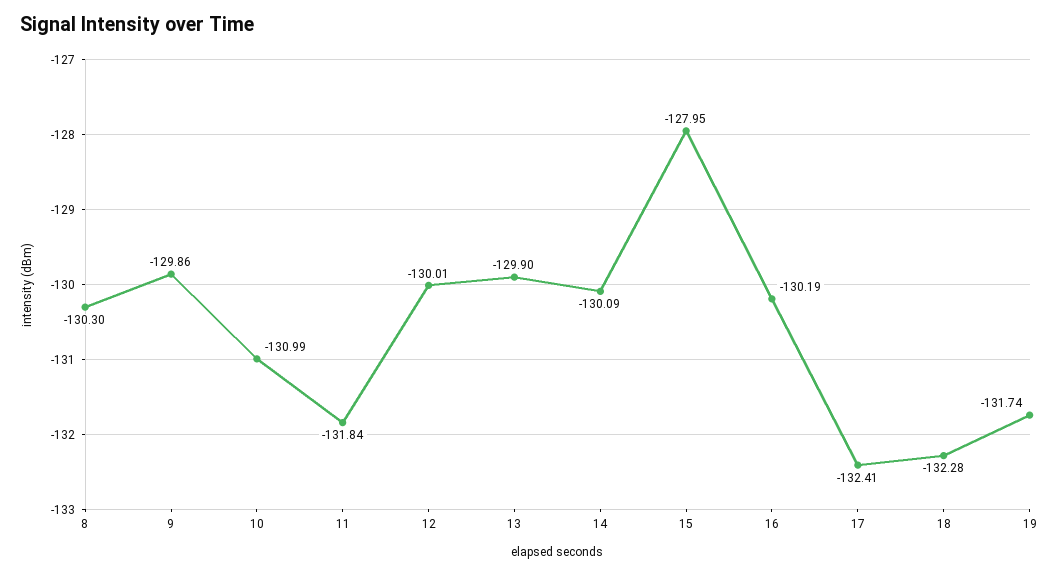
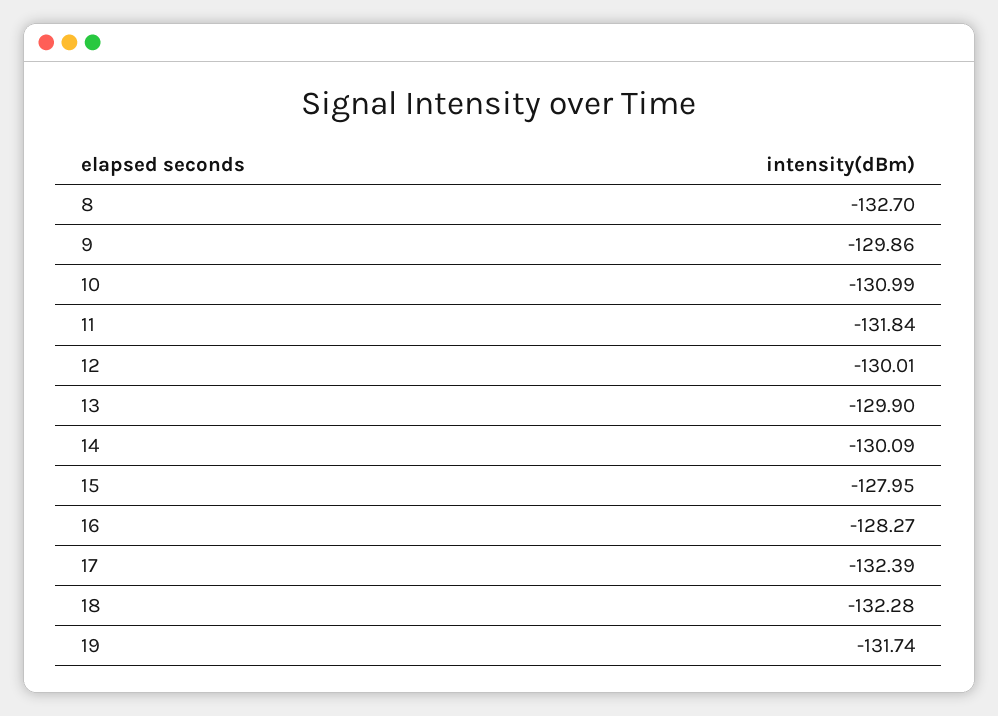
  {
-   "8": -130.3,
+   "8": -132.7,
    "9": -129.86,
    "10": -130.99,
    "11": -131.84,
    "12": -130.01,
    "13": -129.9,
    "14": -130.09,
    "15": -127.95,
-   "16": -130.19,
+   "16": -128.27,
-   "17": -132.41,
+   "17": -132.39,
    "18": -132.28,
    "19": -131.74
  }

